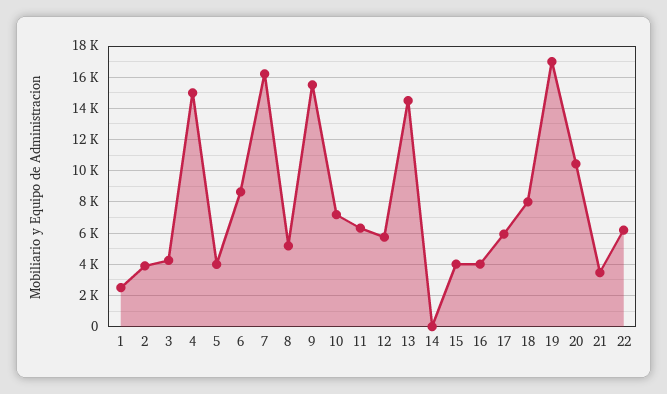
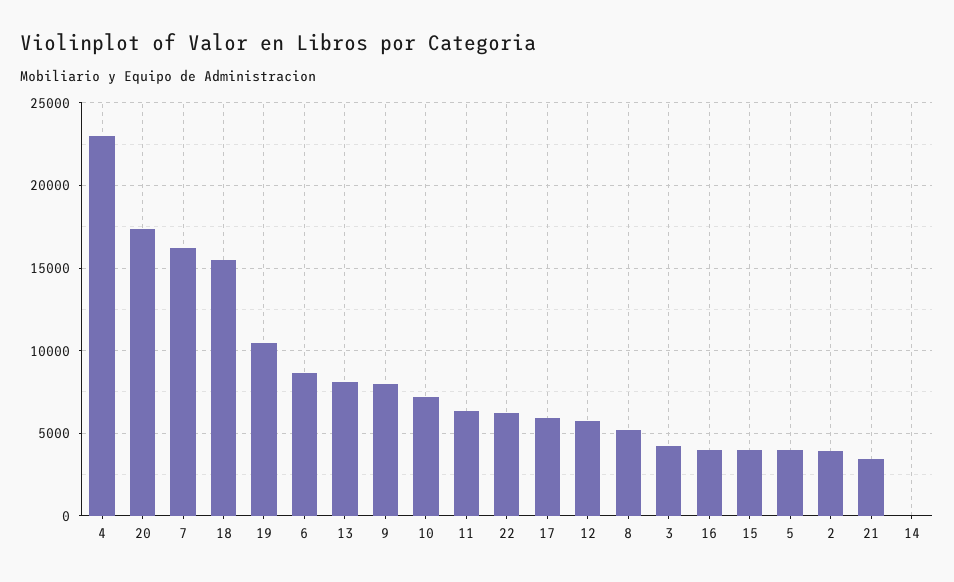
  {
-   "1": 2500,
    "2": 4000,
    "3": 4500,
-   "4": 15000,
+   "4": 23000,
    "5": 4000,
    "6": 8500,
    "7": 16000,
    "8": 5000,
-   "9": 15500,
+   "9": 8000,
    "10": 7000,
    "11": 6500,
    "12": 5500,
-   "13": 14500,
+   "13": 8000,
    "14": 0,
    "15": 4000,
    "16": 4000,
    "17": 6000,
-   "18": 8000,
+   "18": 15500,
-   "19": 17000,
+   "19": 10500,
-   "20": 10500,
+   "20": 17500,
    "21": 3500,
    "22": 6000
  }

